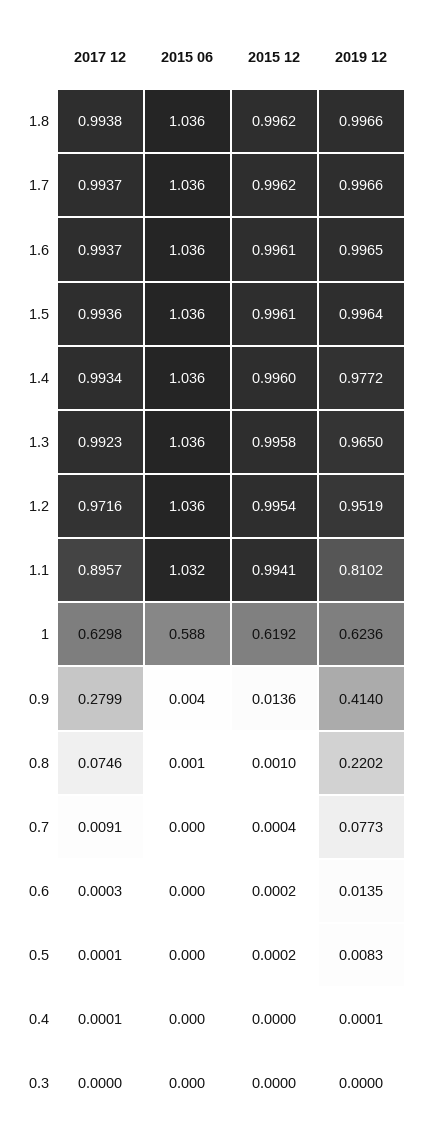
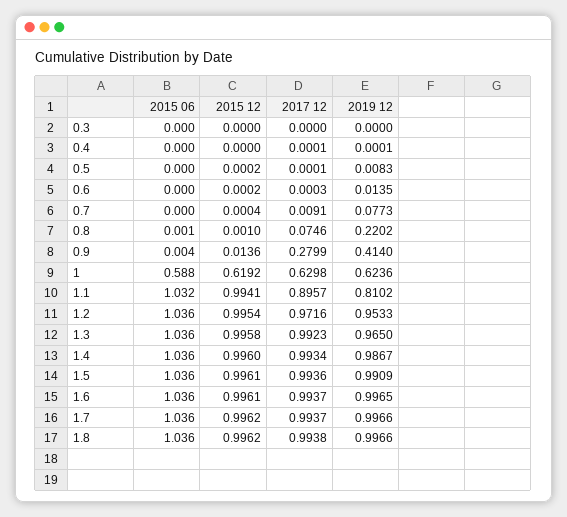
  {
    "2017 12": {
      "1.8": 0.9938,
      "1.7": 0.9937,
      "1.6": 0.9937,
      "1.5": 0.9936,
      "1.4": 0.9934,
      "1.3": 0.9923,
      "1.2": 0.9716,
      "1.1": 0.8957,
      "1": 0.6298,
      "0.9": 0.2799,
      "0.8": 0.0746,
      "0.7": 0.0091,
      "0.6": 0.0003,
      "0.5": 0.0001,
      "0.4": 0.0001,
      "0.3": 0
    },
    "2015 06": {
      "1.8": 1.036,
      "1.7": 1.036,
      "1.6": 1.036,
      "1.5": 1.036,
      "1.4": 1.036,
      "1.3": 1.036,
      "1.2": 1.036,
      "1.1": 1.032,
      "1": 0.588,
      "0.9": 0.004,
      "0.8": 0.001,
      "0.7": 0,
      "0.6": 0,
      "0.5": 0,
      "0.4": 0,
      "0.3": 0
    },
    "2015 12": {
      "1.8": 0.9962,
      "1.7": 0.9962,
      "1.6": 0.9961,
      "1.5": 0.9961,
      "1.4": 0.996,
      "1.3": 0.9958,
      "1.2": 0.9954,
      "1.1": 0.9941,
      "1": 0.6192,
      "0.9": 0.0136,
      "0.8": 0.001,
      "0.7": 0.0004,
      "0.6": 0.0002,
      "0.5": 0.0002,
      "0.4": 0,
      "0.3": 0
    },
    "2019 12": {
      "1.8": 0.9966,
      "1.7": 0.9966,
      "1.6": 0.9965,
-     "1.5": 0.9964,
+     "1.5": 0.9909,
-     "1.4": 0.9772,
+     "1.4": 0.9867,
      "1.3": 0.965,
-     "1.2": 0.9519,
+     "1.2": 0.9533,
      "1.1": 0.8102,
      "1": 0.6236,
      "0.9": 0.414,
      "0.8": 0.2202,
      "0.7": 0.0773,
      "0.6": 0.0135,
      "0.5": 0.0083,
      "0.4": 0.0001,
      "0.3": 0
    }
  }

